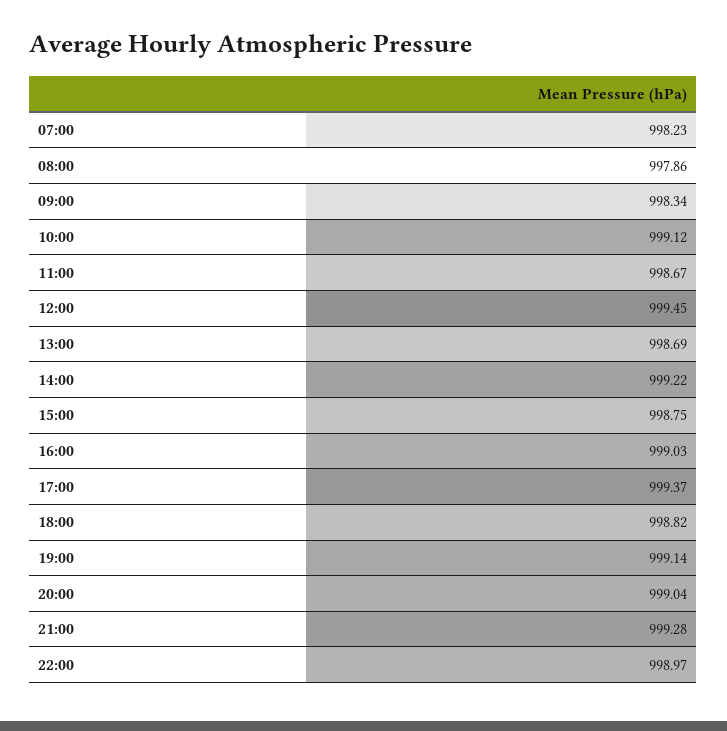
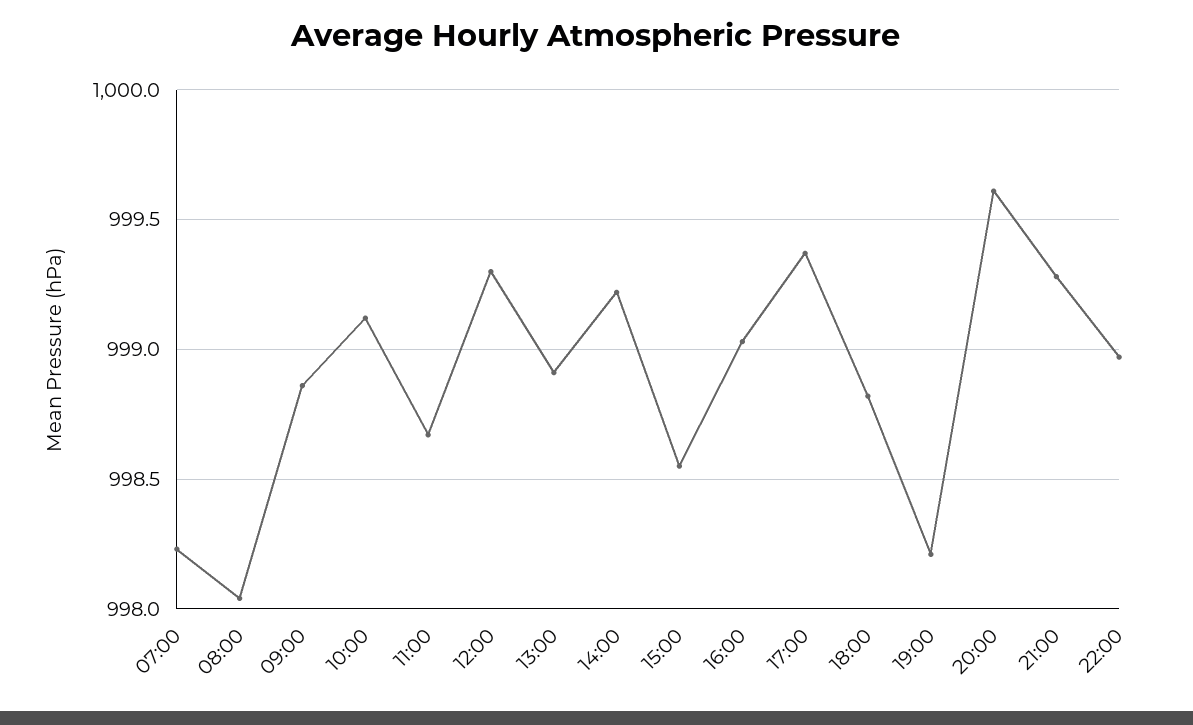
  {
    "07:00": 998.23,
-   "08:00": 997.86,
+   "08:00": 998.05,
-   "09:00": 998.34,
+   "09:00": 998.85,
    "10:00": 999.12,
    "11:00": 998.67,
-   "12:00": 999.45,
+   "12:00": 999.3,
-   "13:00": 998.69,
+   "13:00": 998.9,
    "14:00": 999.22,
-   "15:00": 998.75,
+   "15:00": 998.55,
    "16:00": 999.03,
    "17:00": 999.37,
    "18:00": 998.82,
-   "19:00": 999.14,
+   "19:00": 998.2,
-   "20:00": 999.04,
+   "20:00": 999.6,
    "21:00": 999.28,
    "22:00": 998.97
  }

